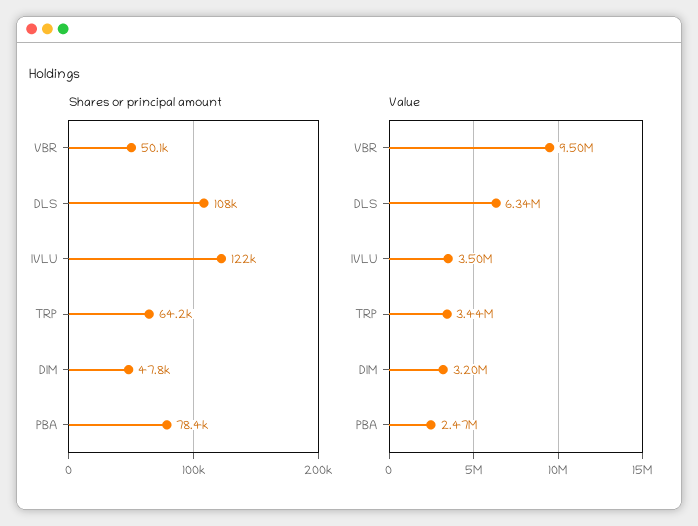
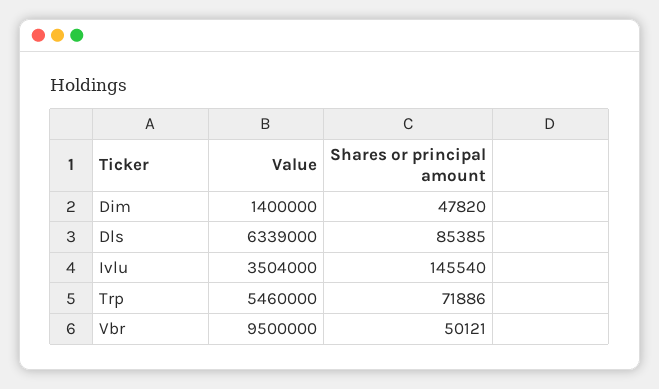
  {
    "Shares or principal amount": {
      "VBR": 50121,
-     "DLS": 108000,
+     "DLS": 85385,
-     "IVLU": 122000,
+     "IVLU": 145540,
-     "TRP": 64200,
+     "TRP": 71886,
-     "DIM": 47820,
+     "DIM": 47820
-     "PBA": 78400
    },
    "Value": {
      "VBR": 9500000,
      "DLS": 6339000,
      "IVLU": 3504000,
-     "TRP": 3440000,
+     "TRP": 5460000,
-     "DIM": 3200000,
+     "DIM": 1400000
-     "PBA": 2470000
    }
  }

